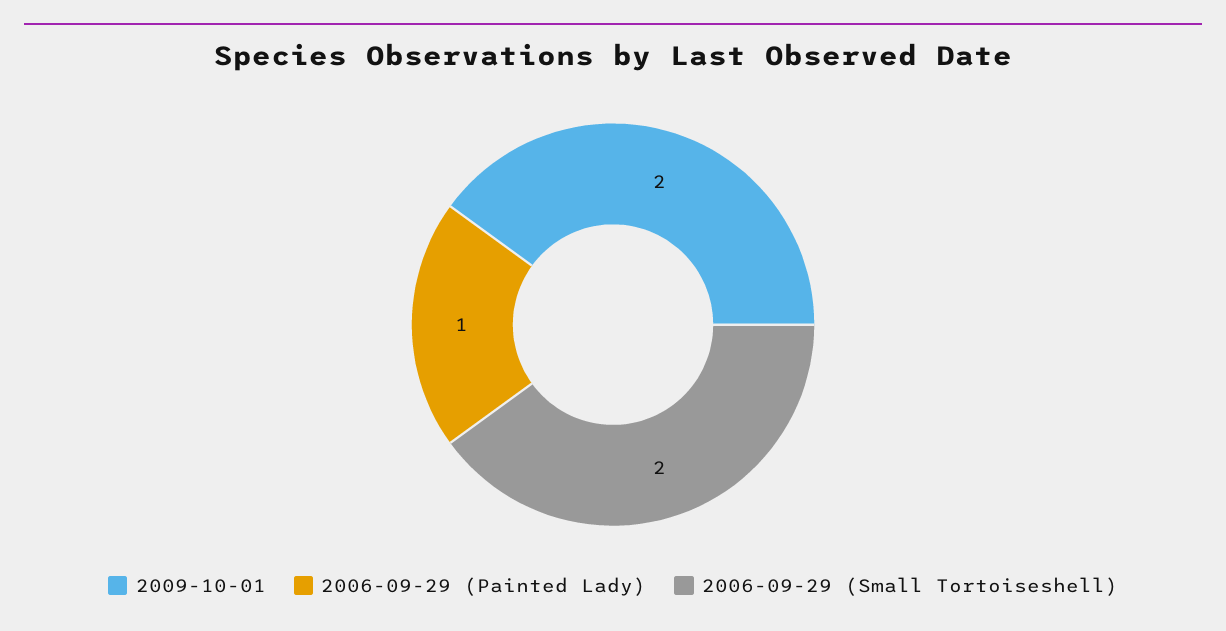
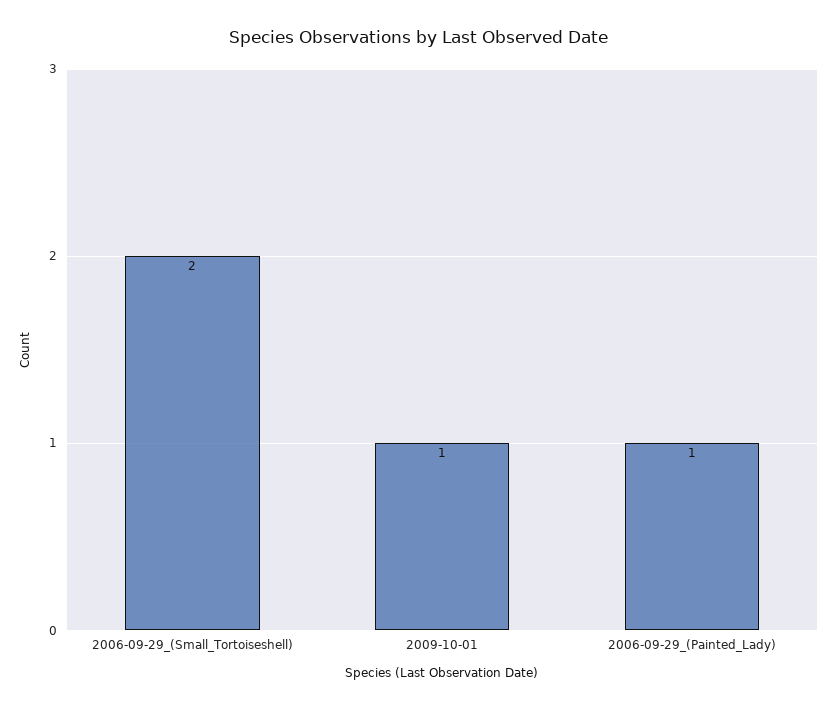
  {
-   "2009-10-01": 2,
+   "2009-10-01": 1,
    "2006-09-29 (Painted Lady)": 1,
    "2006-09-29 (Small Tortoiseshell)": 2
  }

